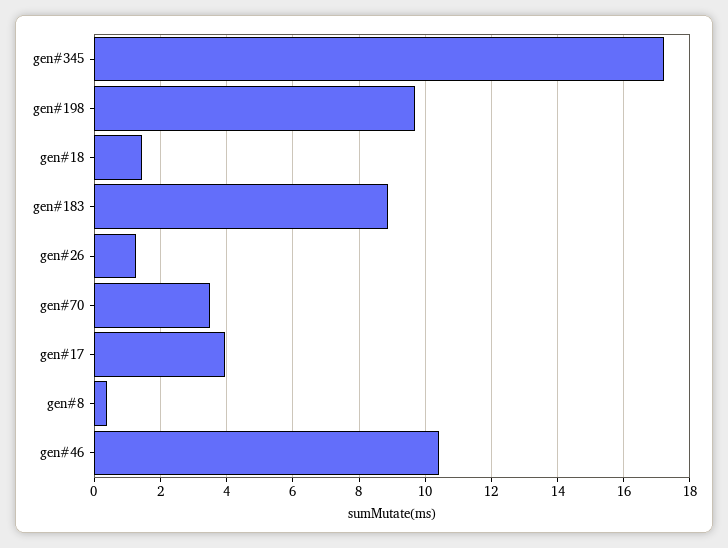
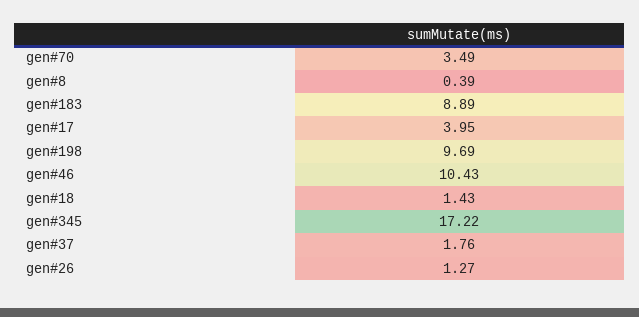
  {
    "gen#345": 17.22,
    "gen#198": 9.69,
    "gen#18": 1.43,
    "gen#183": 8.89,
    "gen#26": 1.27,
    "gen#70": 3.49,
    "gen#17": 3.95,
    "gen#8": 0.39,
-   "gen#46": 10.43
+   "gen#46": 10.43,
+   "gen#37": 1.76
  }

